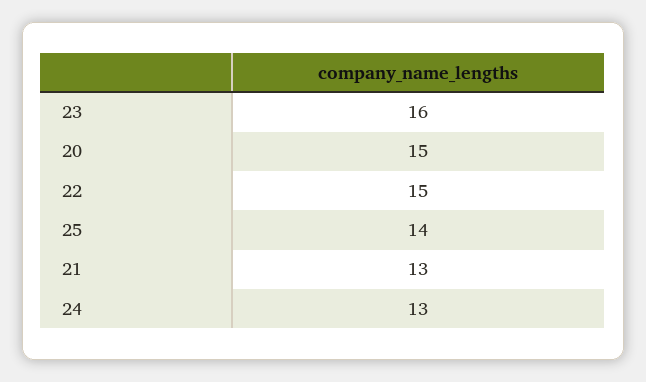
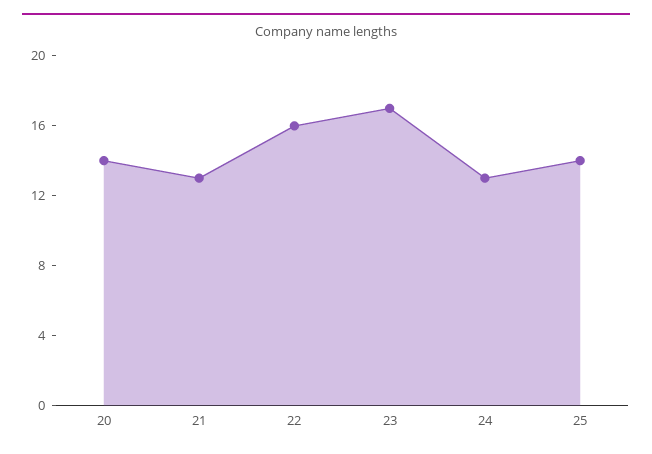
  {
-   "23": 16,
+   "23": 17,
-   "20": 15,
+   "20": 14,
-   "22": 15,
+   "22": 16,
    "25": 14,
    "21": 13,
    "24": 13
  }

